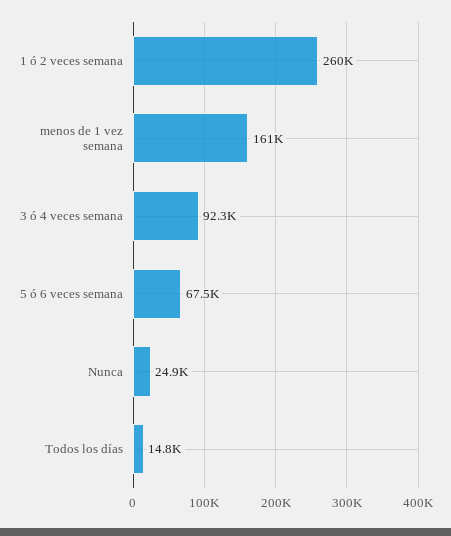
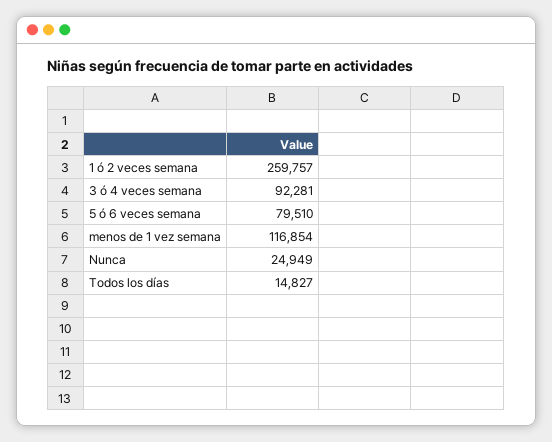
  {
    "1 ó 2 veces semana": 259757,
-   "menos de 1 vez semana": 161000,
+   "menos de 1 vez semana": 116854,
    "3 ó 4 veces semana": 92281,
-   "5 ó 6 veces semana": 67500,
+   "5 ó 6 veces semana": 79510,
    "Nunca": 24949,
    "Todos los días": 14827
  }

